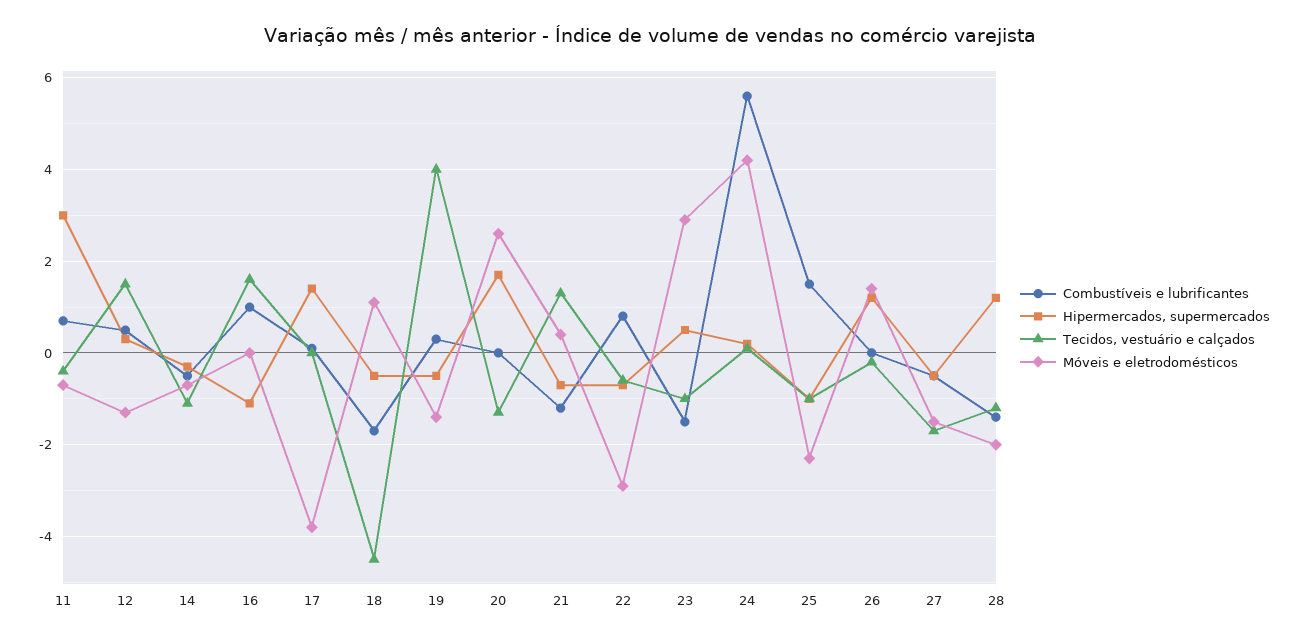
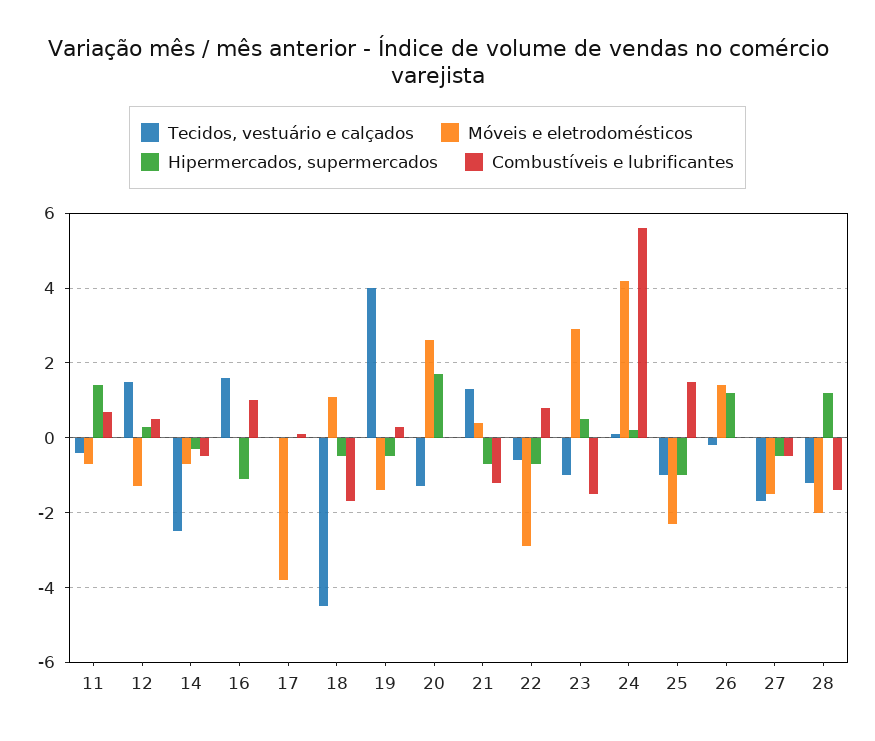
  {
    "Combustíveis e lubrificantes": {
      "11": 0.5,
      "12": 0.5,
      "14": -0.5,
      "16": 1,
      "17": 0,
      "18": -1.5,
      "19": 0.5,
      "20": 0,
      "21": -1,
      "22": 1,
      "23": -1.5,
      "24": 5.5,
      "25": 1.5,
      "26": 0,
      "27": -0.5,
      "28": -1.5
    },
    "Hipermercados, supermercados": {
-     "11": 3,
+     "11": 1.5,
      "12": 0.5,
      "14": -0.5,
      "16": -1,
-     "17": 1.5,
+     "17": 0,
      "18": -0.5,
      "19": -0.5,
      "20": 1.5,
      "21": -0.5,
      "22": -0.5,
      "23": 0.5,
      "24": 0,
      "25": -1,
      "26": 1,
      "27": -0.5,
      "28": 1
    },
    "Tecidos, vestuário e calçados": {
      "11": -0.5,
      "12": 1.5,
-     "14": -1,
+     "14": -2.5,
      "16": 1.5,
      "17": 0,
      "18": -4.5,
      "19": 4,
      "20": -1.5,
      "21": 1.5,
      "22": -0.5,
      "23": -1,
      "24": 0,
      "25": -1,
      "26": 0,
      "27": -1.5,
      "28": -1
    },
    "Móveis e eletrodomésticos": {
      "11": -0.5,
      "12": -1.5,
      "14": -0.5,
      "16": 0,
      "17": -4,
      "18": 1,
      "19": -1.5,
      "20": 2.5,
      "21": 0.5,
      "22": -3,
      "23": 3,
      "24": 4,
      "25": -2.5,
      "26": 1.5,
      "27": -1.5,
      "28": -2
    }
  }

